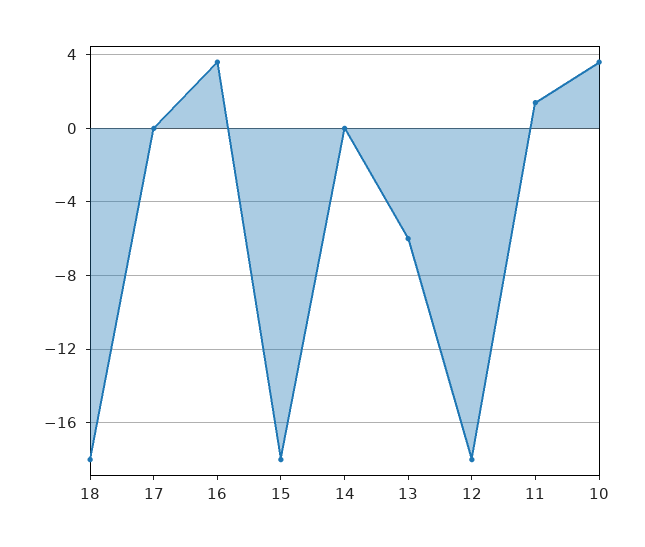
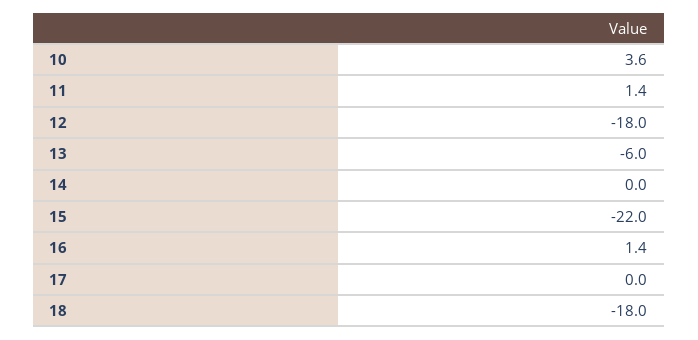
  {
    "18": -18,
    "17": 0,
-   "16": 3.5,
+   "16": 1.4,
-   "15": -18,
+   "15": -22,
    "14": 0,
    "13": -6,
    "12": -18,
    "11": 1.4,
    "10": 3.6
  }

